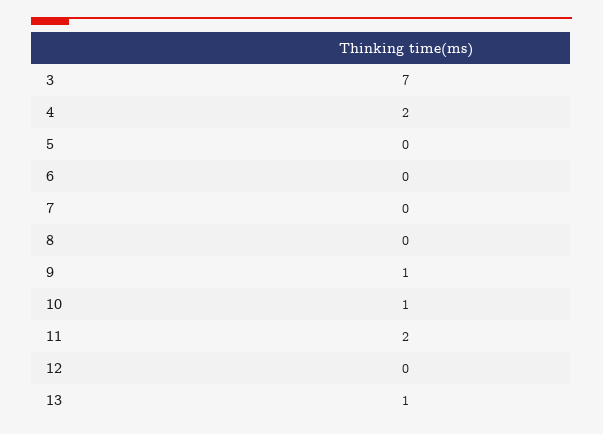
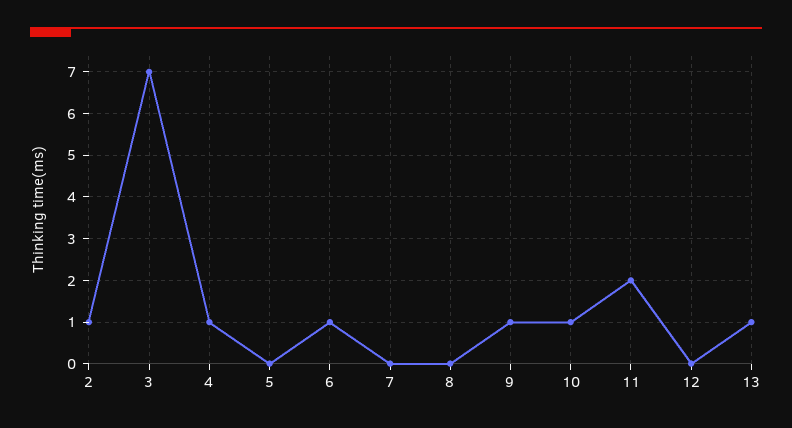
  {
    "3": 7,
-   "4": 2,
+   "4": 1,
    "5": 0,
-   "6": 0,
+   "6": 1,
    "7": 0,
    "8": 0,
    "9": 1,
    "10": 1,
    "11": 2,
    "12": 0,
-   "13": 1
+   "13": 1,
+   "2": 1
  }

